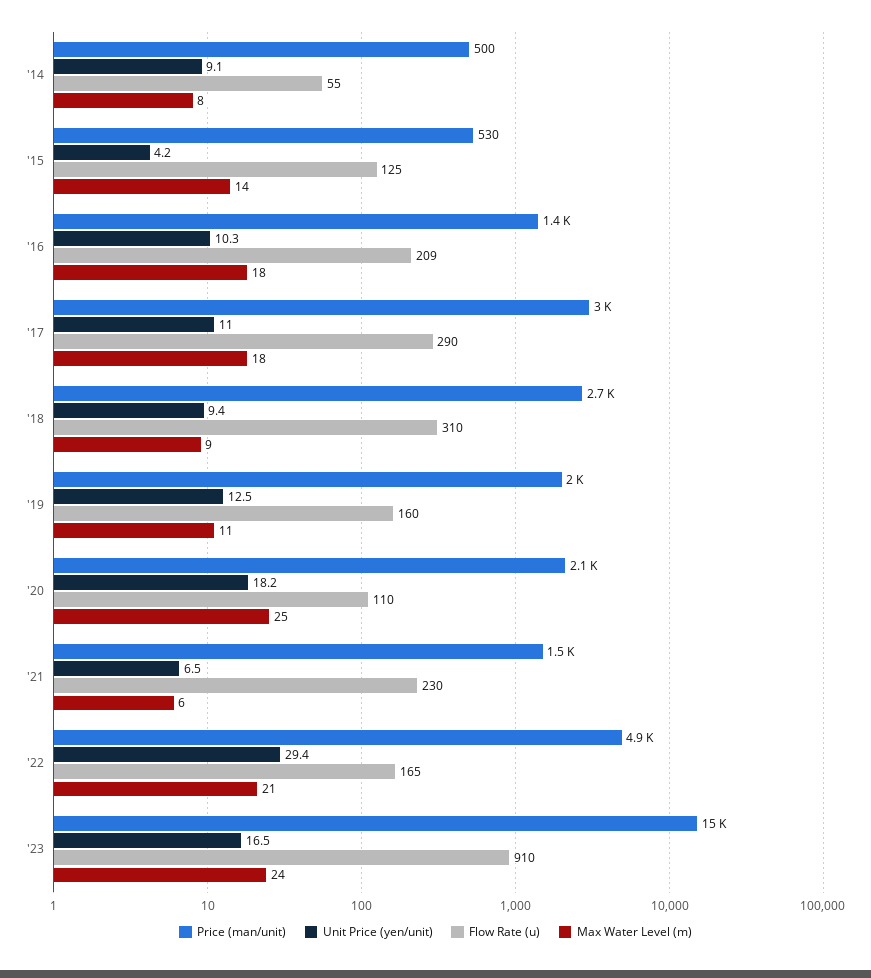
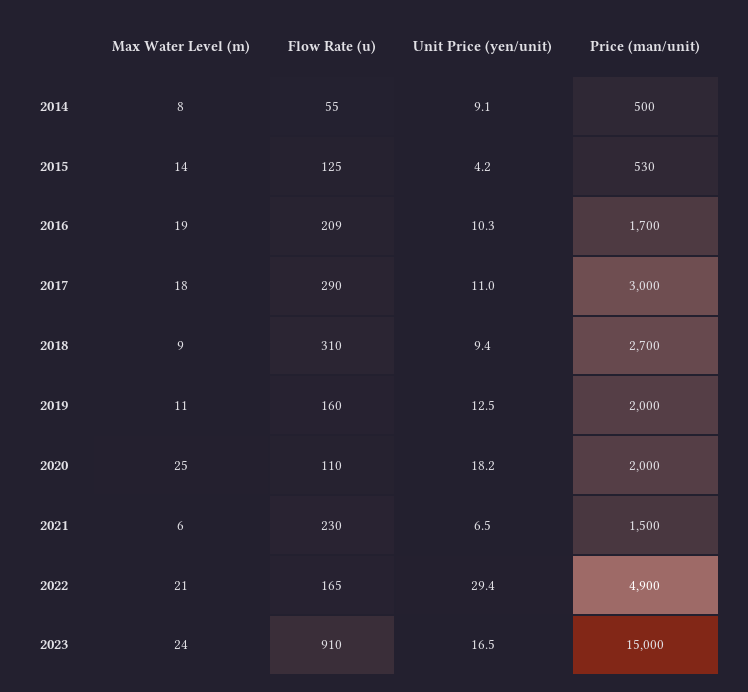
  {
    "Price (man/unit)": {
      "'14": 500,
      "'15": 530,
-     "'16": 1400,
+     "'16": 1700,
      "'17": 3000,
      "'18": 2700,
      "'19": 2000,
-     "'20": 2100,
+     "'20": 2000,
      "'21": 1500,
      "'22": 4900,
      "'23": 15000
    },
    "Unit Price (yen/unit)": {
      "'14": 9.1,
      "'15": 4.2,
      "'16": 10.3,
      "'17": 11,
      "'18": 9.4,
      "'19": 12.5,
      "'20": 18.2,
      "'21": 6.5,
      "'22": 29.4,
      "'23": 16.5
    },
    "Flow Rate (u)": {
      "'14": 55,
      "'15": 125,
      "'16": 209,
      "'17": 290,
      "'18": 310,
      "'19": 160,
      "'20": 110,
      "'21": 230,
      "'22": 165,
      "'23": 910
    },
    "Max Water Level (m)": {
      "'14": 8,
      "'15": 14,
-     "'16": 18,
+     "'16": 19,
      "'17": 18,
      "'18": 9,
      "'19": 11,
      "'20": 25,
      "'21": 6,
      "'22": 21,
      "'23": 24
    }
  }

